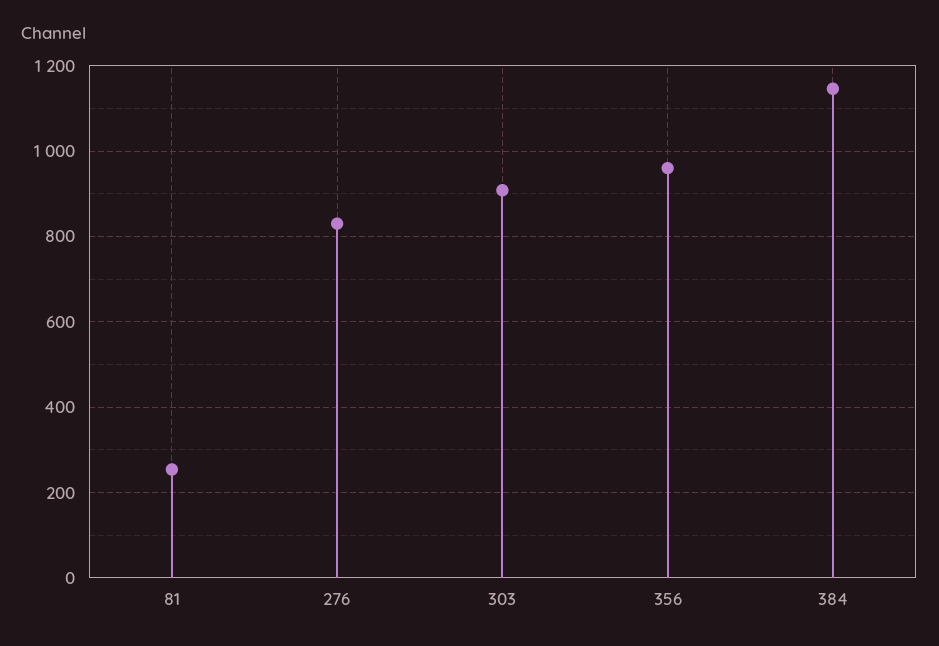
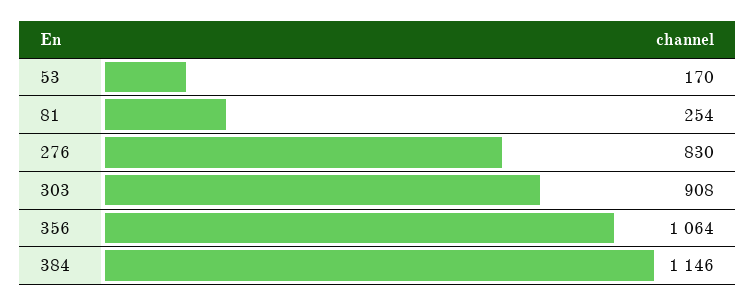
  {
    "81": 254,
    "276": 830,
    "303": 908,
-   "356": 960,
+   "356": 1064,
-   "384": 1146
+   "384": 1146,
+   "53": 170
  }

